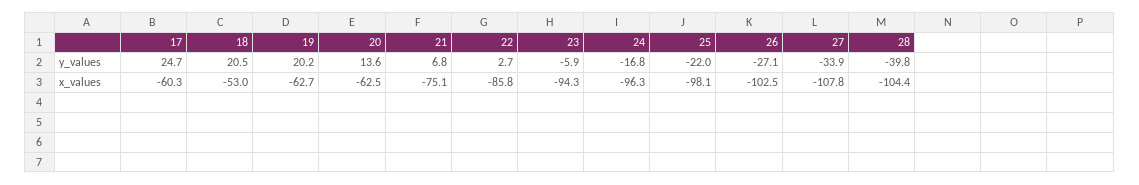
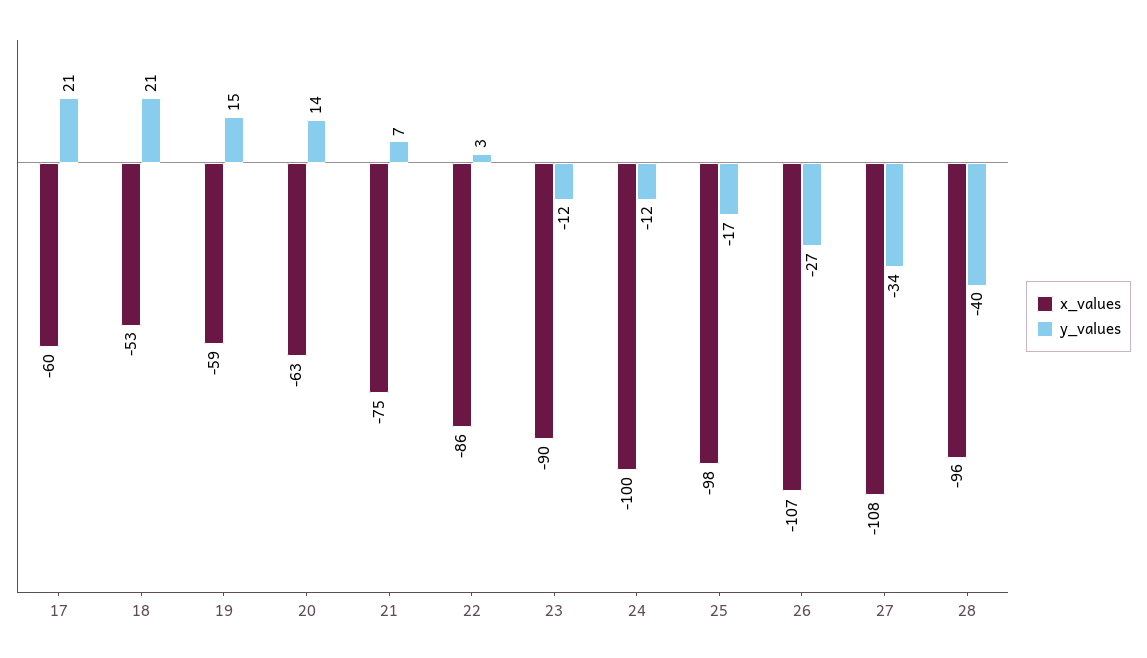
  {
    "y_values": {
-     "17": 24.7,
+     "17": 21,
      "18": 20.5,
-     "19": 20.2,
+     "19": 15,
      "20": 13.6,
      "21": 6.8,
      "22": 2.7,
-     "23": -5.9,
+     "23": -12,
-     "24": -16.8,
+     "24": -12,
-     "25": -22,
+     "25": -17,
      "26": -27.1,
      "27": -33.9,
      "28": -39.8
    },
    "x_values": {
      "17": -60.3,
      "18": -53,
-     "19": -62.7,
+     "19": -59,
      "20": -62.5,
      "21": -75.1,
      "22": -85.8,
-     "23": -94.3,
+     "23": -90,
-     "24": -96.3,
+     "24": -100,
      "25": -98.1,
-     "26": -102.5,
+     "26": -107,
      "27": -107.8,
-     "28": -104.4
+     "28": -96
    }
  }

